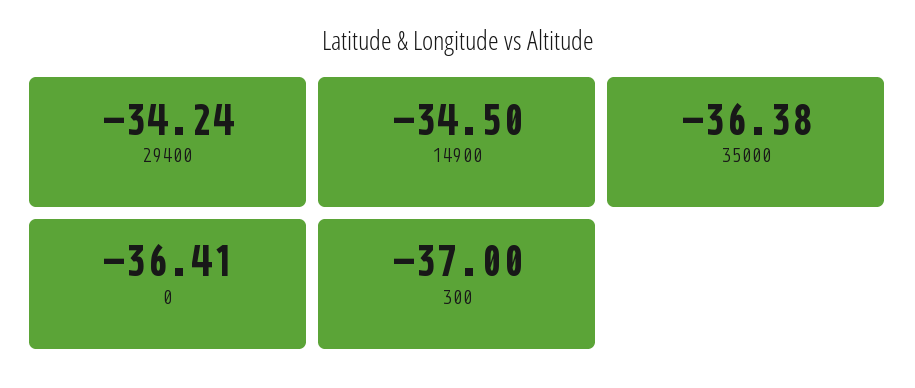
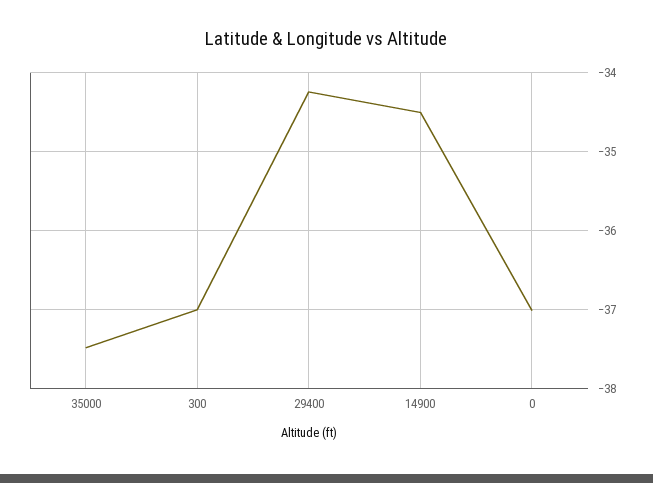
  {
    "29400": -34.24,
    "14900": -34.5,
-   "35000": -36.38,
+   "35000": -37.5,
-   "0": -36.41,
+   "0": -37,
    "300": -37
  }

